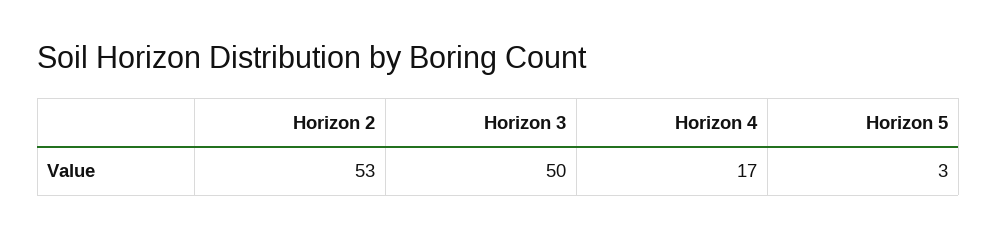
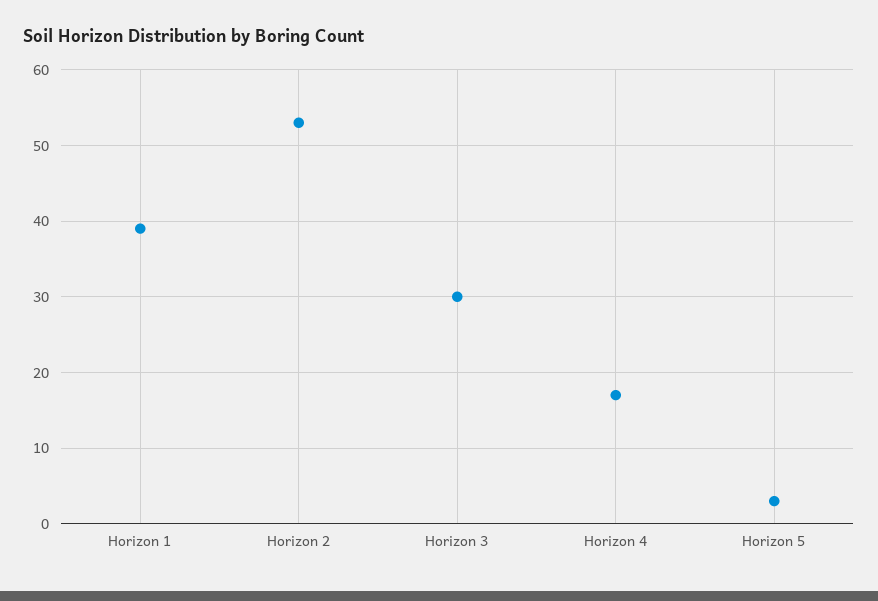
  {
    "Horizon 2": 53,
-   "Horizon 3": 50,
+   "Horizon 3": 30,
    "Horizon 4": 17,
-   "Horizon 5": 3
+   "Horizon 5": 3,
+   "Horizon 1": 39
  }

